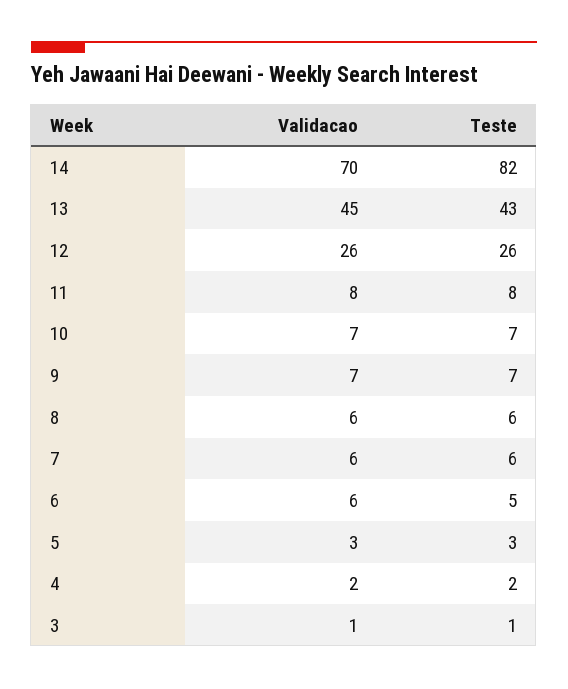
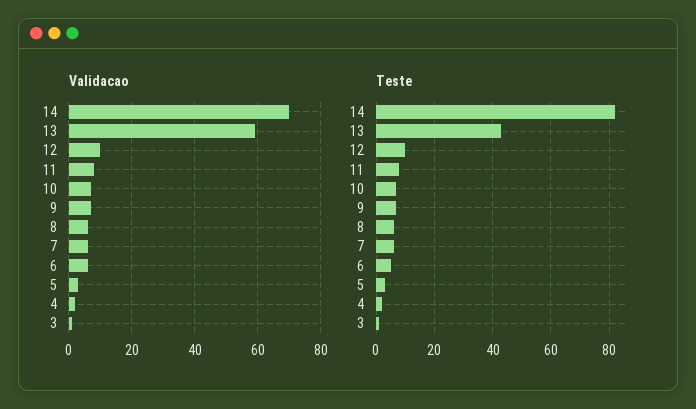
  {
    "Validacao": {
      "14": 70,
-     "13": 45,
+     "13": 60,
-     "12": 26,
+     "12": 10,
      "11": 8,
      "10": 7,
      "9": 7,
      "8": 6,
      "7": 6,
      "6": 6,
      "5": 3,
      "4": 2,
      "3": 1
    },
    "Teste": {
      "14": 82,
      "13": 43,
-     "12": 26,
+     "12": 10,
      "11": 8,
      "10": 7,
      "9": 7,
      "8": 6,
      "7": 6,
      "6": 5,
      "5": 3,
      "4": 2,
      "3": 1
    }
  }

